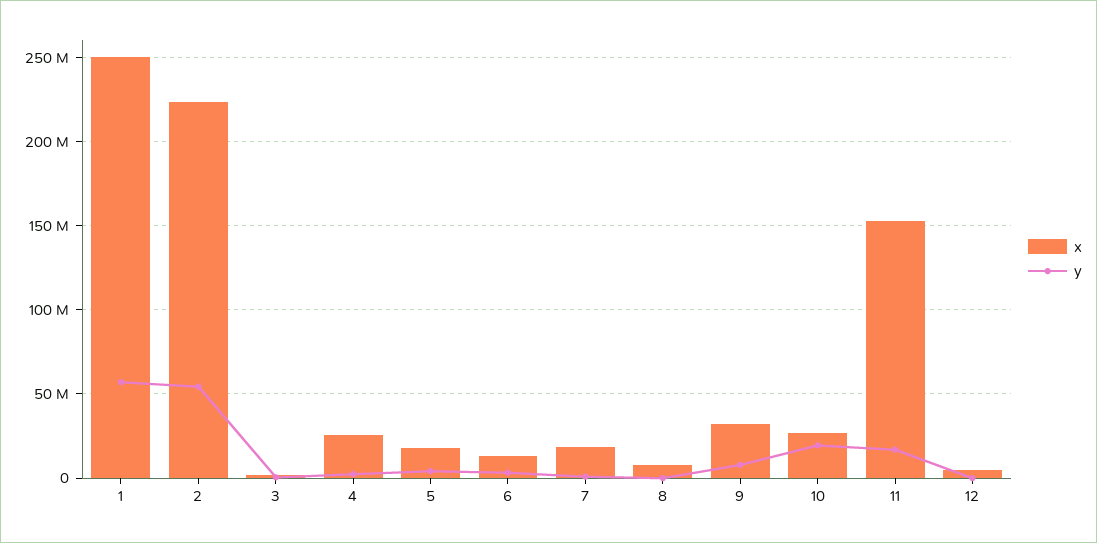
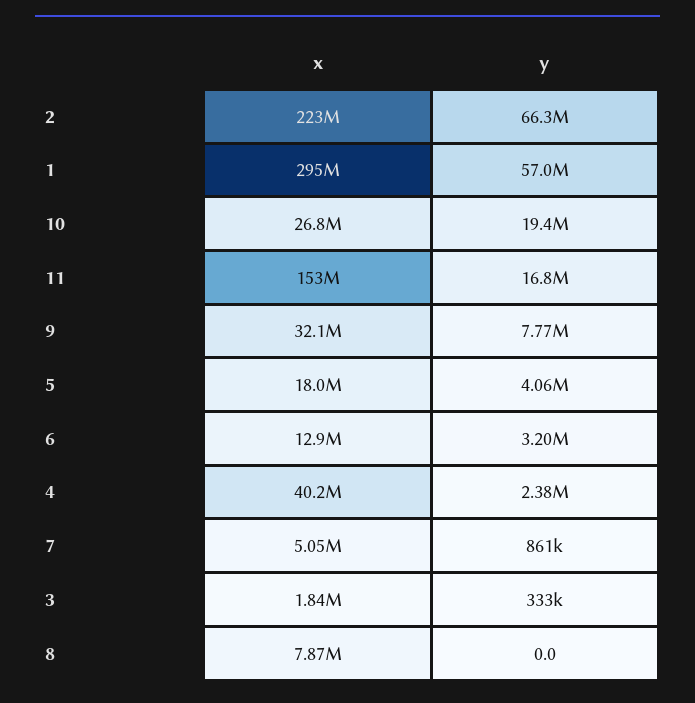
  {
    "x": {
-     "1": 250000000,
+     "1": 295000000,
      "2": 223000000,
      "3": 1840000,
-     "4": 25000000,
+     "4": 40200000,
      "5": 18000000,
      "6": 12900000,
-     "7": 20000000,
+     "7": 5050000,
      "8": 7870000,
      "9": 32100000,
      "10": 26800000,
-     "11": 153000000,
+     "11": 153000000
-     "12": 5000000
    },
    "y": {
      "1": 57000000,
-     "2": 55000000,
+     "2": 66300000,
      "3": 333000,
      "4": 2380000,
      "5": 4060000,
      "6": 3200000,
      "7": 861000,
      "8": 0,
      "9": 7770000,
      "10": 19400000,
-     "11": 16800000,
+     "11": 16800000
-     "12": 0
    }
  }

